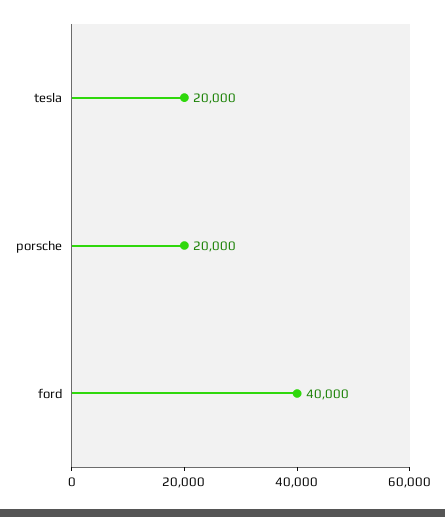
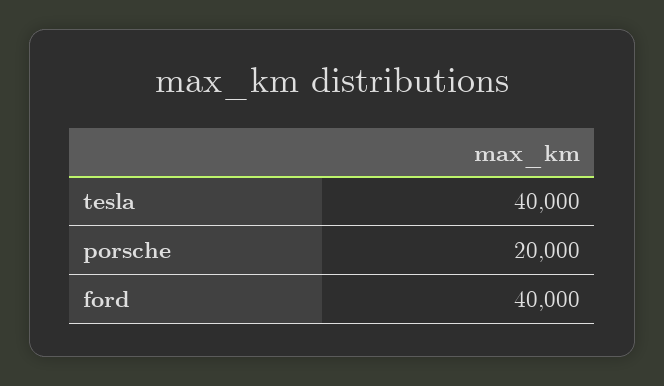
  {
-   "tesla": 20000,
+   "tesla": 40000,
    "porsche": 20000,
    "ford": 40000
  }

